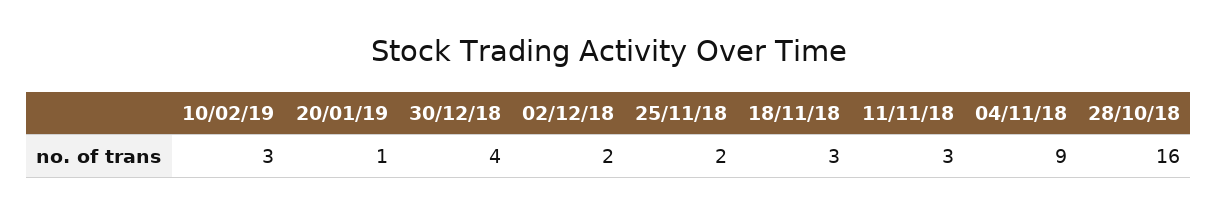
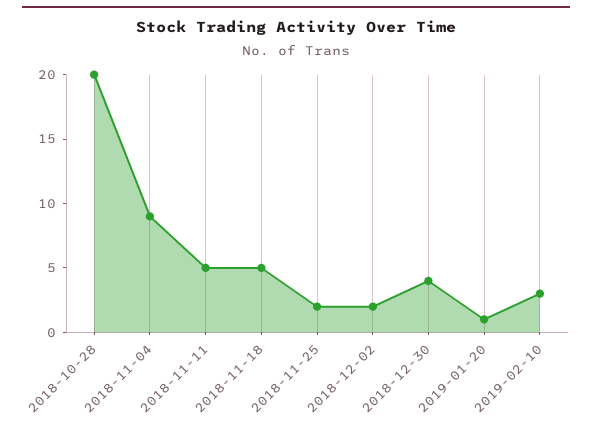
  {
    "10/02/19": 3,
    "20/01/19": 1,
    "30/12/18": 4,
    "02/12/18": 2,
    "25/11/18": 2,
-   "18/11/18": 3,
+   "18/11/18": 5,
-   "11/11/18": 3,
+   "11/11/18": 5,
    "04/11/18": 9,
-   "28/10/18": 16
+   "28/10/18": 20
  }

